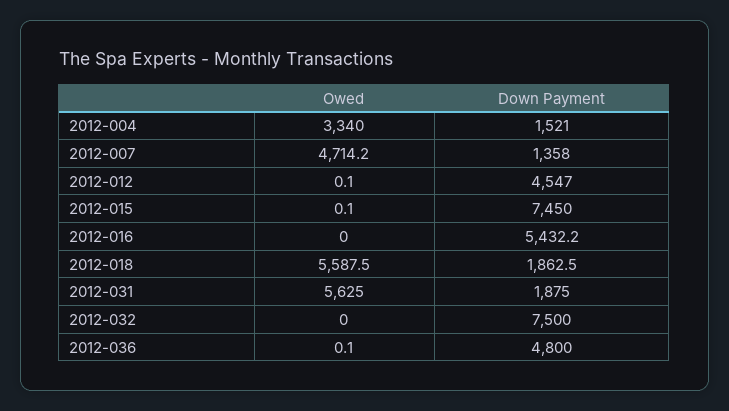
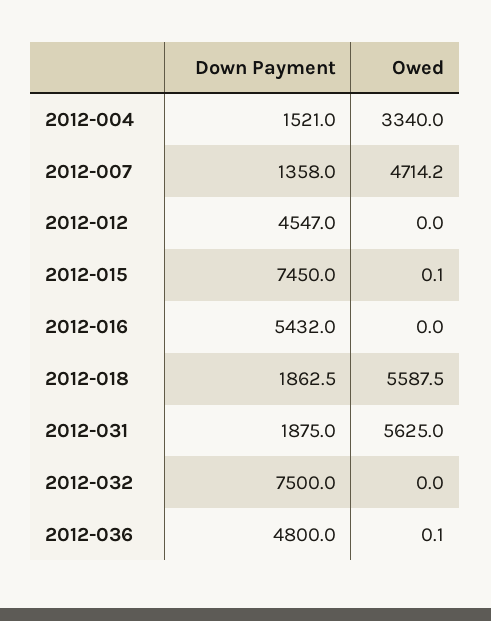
  {
    "Owed": {
      "2012-004": 3340,
      "2012-007": 4714.2,
-     "2012-012": 0.1,
+     "2012-012": 0,
      "2012-015": 0.1,
      "2012-016": 0,
      "2012-018": 5587.5,
      "2012-031": 5625,
      "2012-032": 0,
      "2012-036": 0.1
    },
    "Down Payment": {
      "2012-004": 1521,
      "2012-007": 1358,
      "2012-012": 4547,
      "2012-015": 7450,
-     "2012-016": 5432.2,
+     "2012-016": 5432,
      "2012-018": 1862.5,
      "2012-031": 1875,
      "2012-032": 7500,
      "2012-036": 4800
    }
  }

